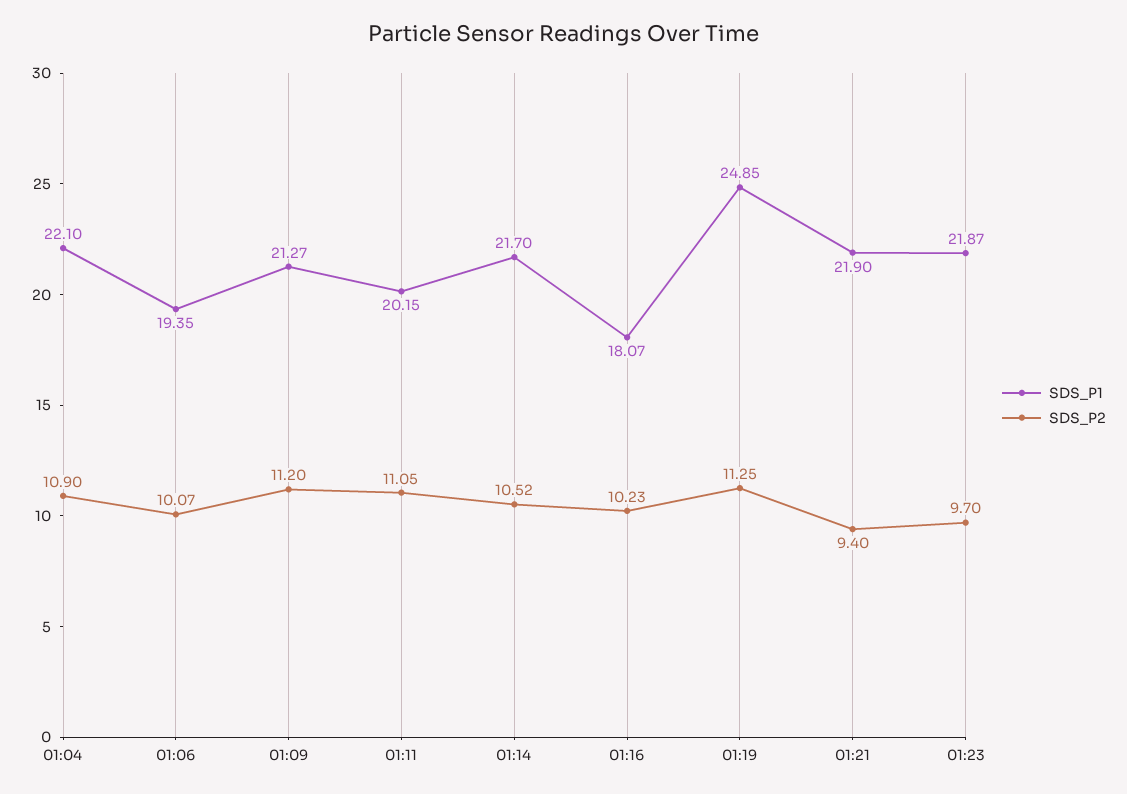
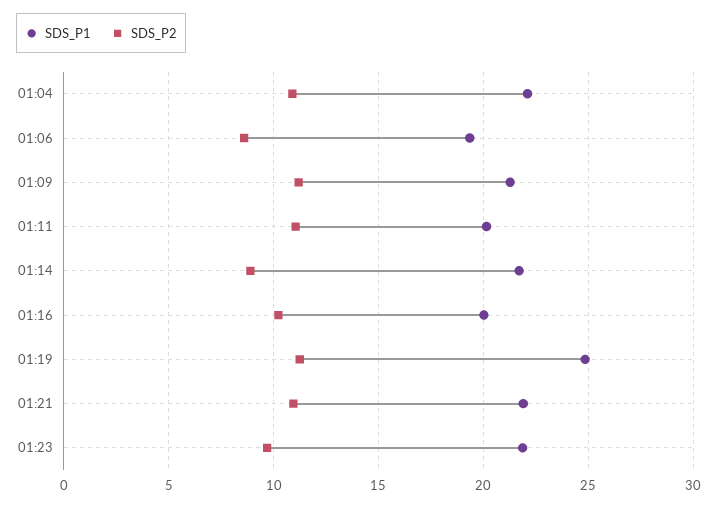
  {
    "SDS_P1": {
      "01:04": 22.1,
      "01:06": 19.35,
      "01:09": 21.27,
      "01:11": 20.15,
      "01:14": 21.7,
-     "01:16": 18.07,
+     "01:16": 20,
      "01:19": 24.85,
      "01:21": 21.9,
      "01:23": 21.87
    },
    "SDS_P2": {
      "01:04": 10.9,
-     "01:06": 10.07,
+     "01:06": 8.5,
      "01:09": 11.2,
      "01:11": 11.05,
-     "01:14": 10.52,
+     "01:14": 9,
      "01:16": 10.23,
      "01:19": 11.25,
-     "01:21": 9.4,
+     "01:21": 11,
      "01:23": 9.7
    }
  }

